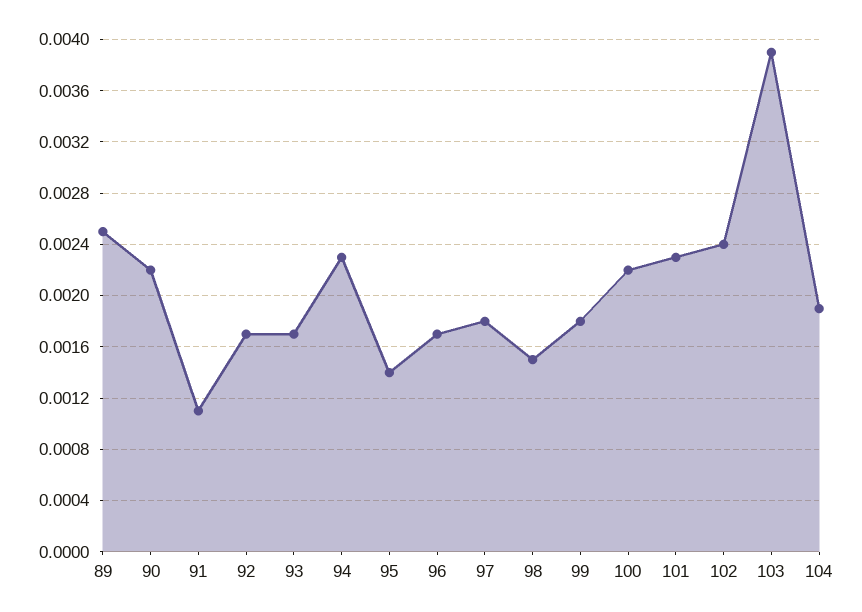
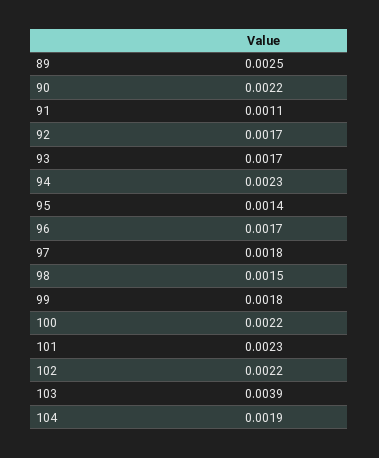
  {
    "89": 0.0025,
    "90": 0.0022,
    "91": 0.0011,
    "92": 0.0017,
    "93": 0.0017,
    "94": 0.0023,
    "95": 0.0014,
    "96": 0.0017,
    "97": 0.0018,
    "98": 0.0015,
    "99": 0.0018,
    "100": 0.0022,
    "101": 0.0023,
-   "102": 0.0024,
+   "102": 0.0022,
    "103": 0.0039,
    "104": 0.0019
  }

